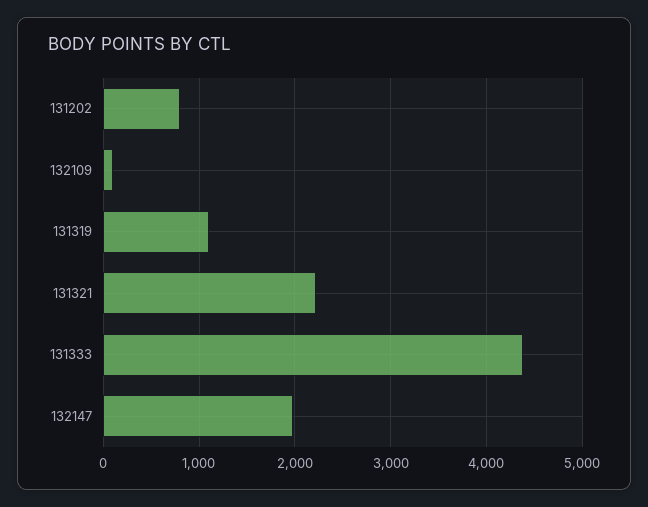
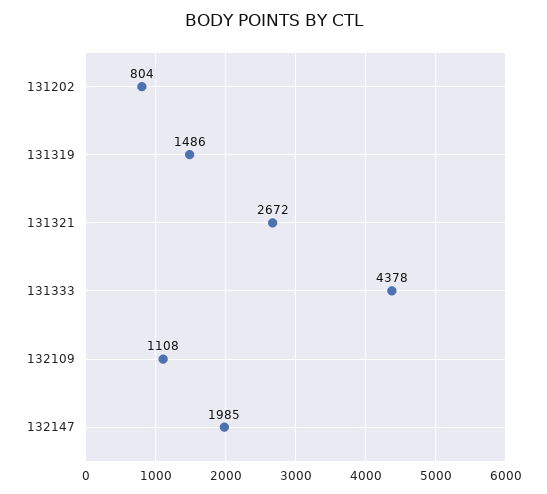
  {
    "131202": 804,
-   "132109": 100,
+   "132109": 1108,
-   "131319": 1100,
+   "131319": 1486,
-   "131321": 2200,
+   "131321": 2672,
    "131333": 4378,
    "132147": 1985
  }

